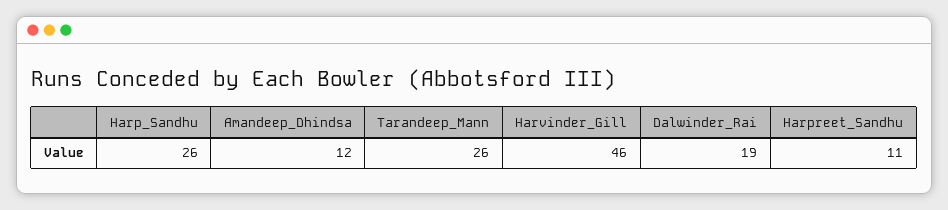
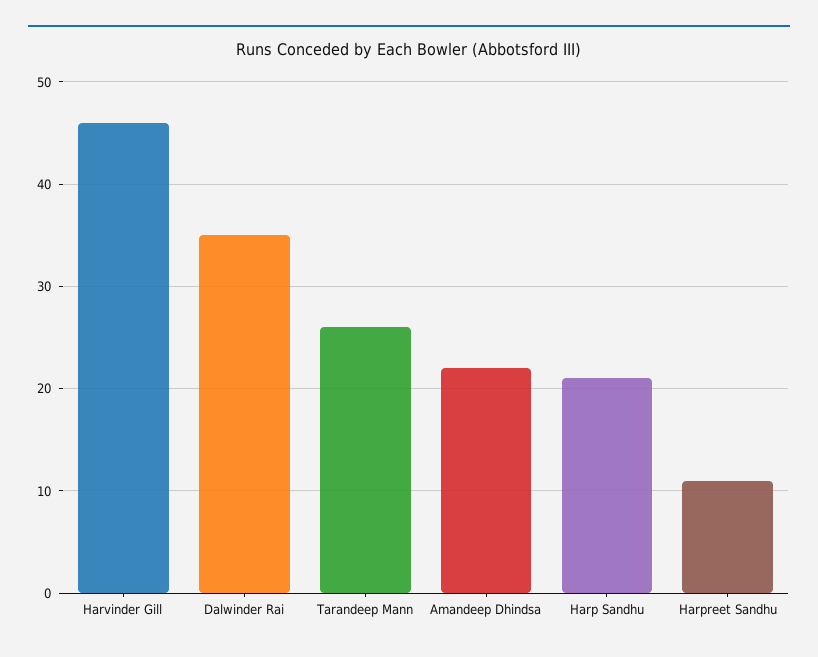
  {
-   "Harp_Sandhu": 26,
+   "Harp_Sandhu": 21,
-   "Amandeep_Dhindsa": 12,
+   "Amandeep_Dhindsa": 22,
    "Tarandeep_Mann": 26,
    "Harvinder_Gill": 46,
-   "Dalwinder_Rai": 19,
+   "Dalwinder_Rai": 35,
    "Harpreet_Sandhu": 11
  }

